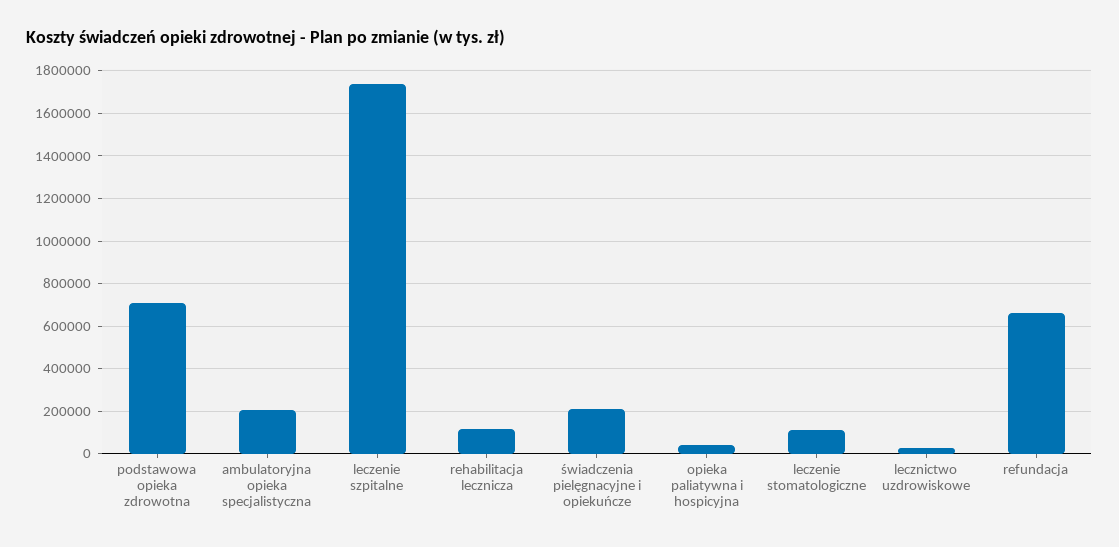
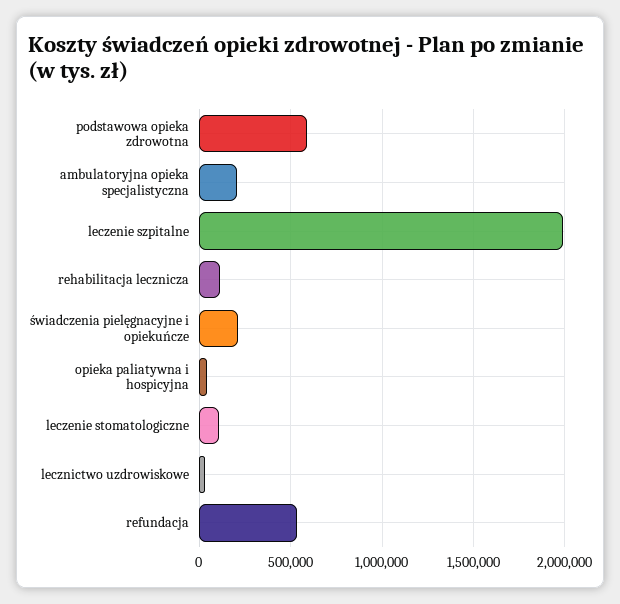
  {
-   "podstawowa opieka zdrowotna": 700000,
+   "podstawowa opieka zdrowotna": 600000,
    "ambulatoryjna opieka specjalistyczna": 200000,
-   "leczenie szpitalne": 1750000,
+   "leczenie szpitalne": 2000000,
    "rehabilitacja lecznicza": 100000,
    "świadczenia pielęgnacyjne i opiekuńcze": 200000,
    "opieka paliatywna i hospicyjna": 50000,
    "leczenie stomatologiczne": 100000,
    "lecznictwo uzdrowiskowe": 50000,
-   "refundacja": 650000
+   "refundacja": 550000
  }

